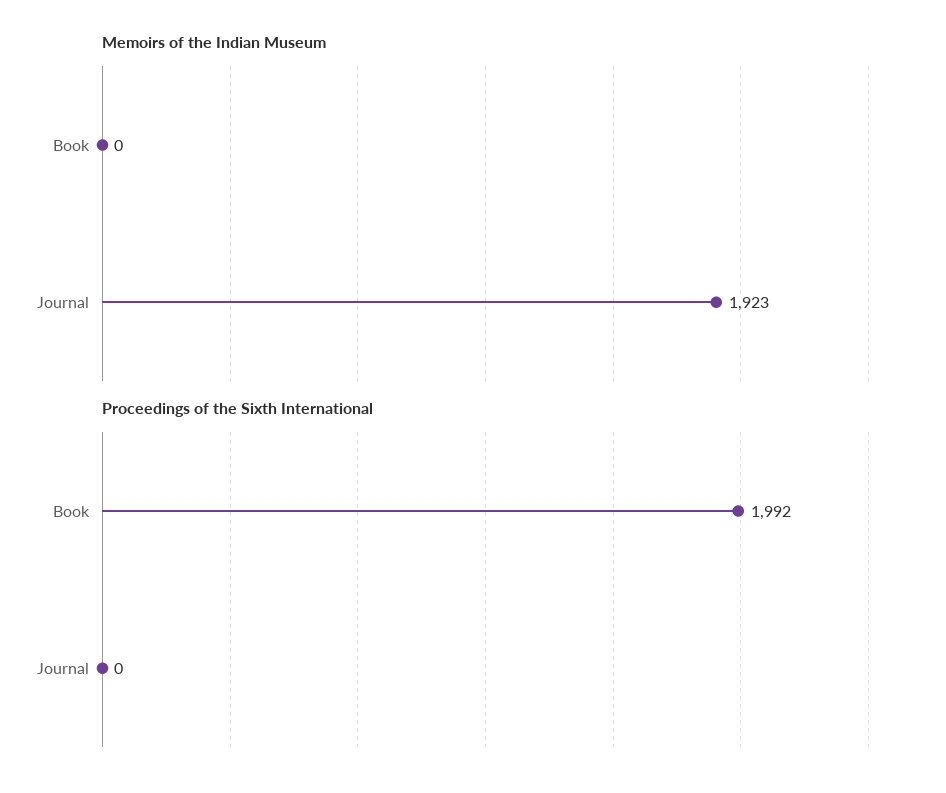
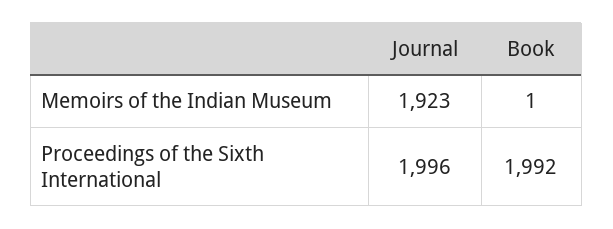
  {
    "Memoirs of the Indian Museum": {
-     "Book": 0,
+     "Book": 1,
      "Journal": 1923
    },
    "Proceedings of the Sixth International": {
      "Book": 1992,
-     "Journal": 0
+     "Journal": 1996
    }
  }

